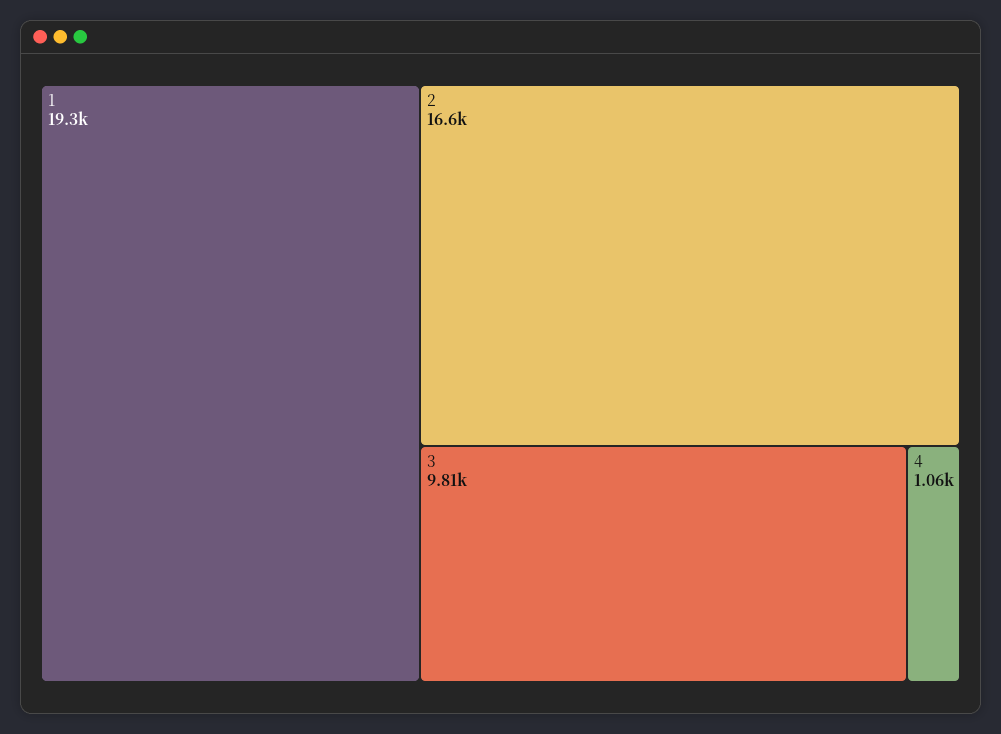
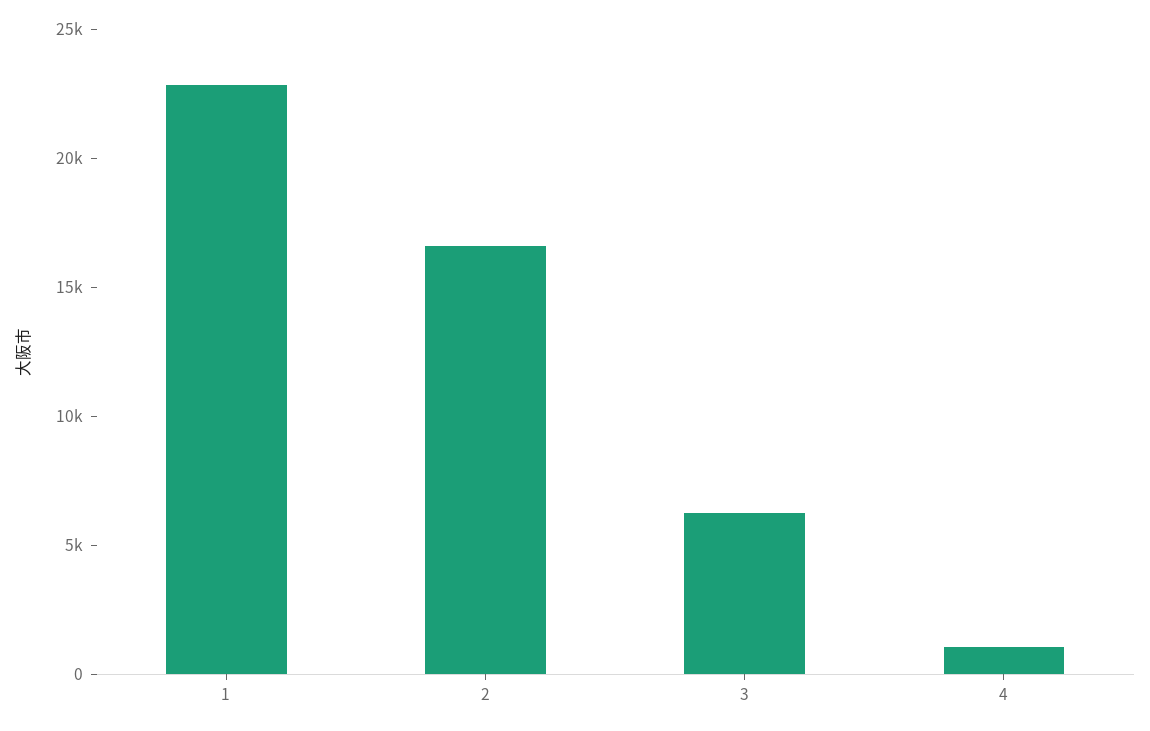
  {
-   "1": 19300,
+   "1": 23000,
    "2": 16600,
-   "3": 9810,
+   "3": 6000,
    "4": 1060
  }

